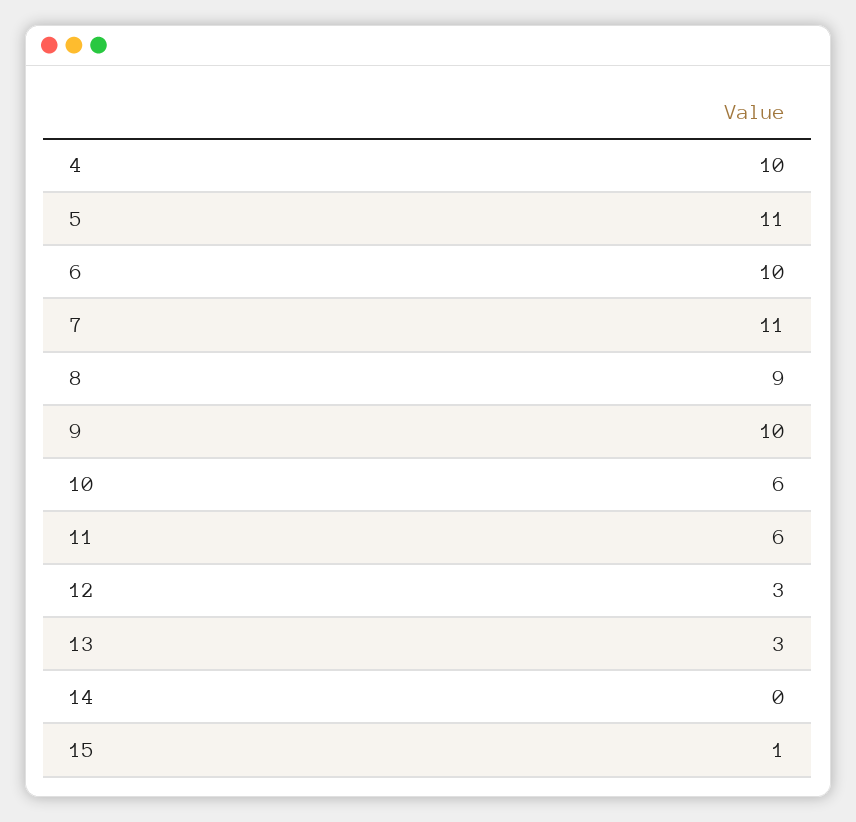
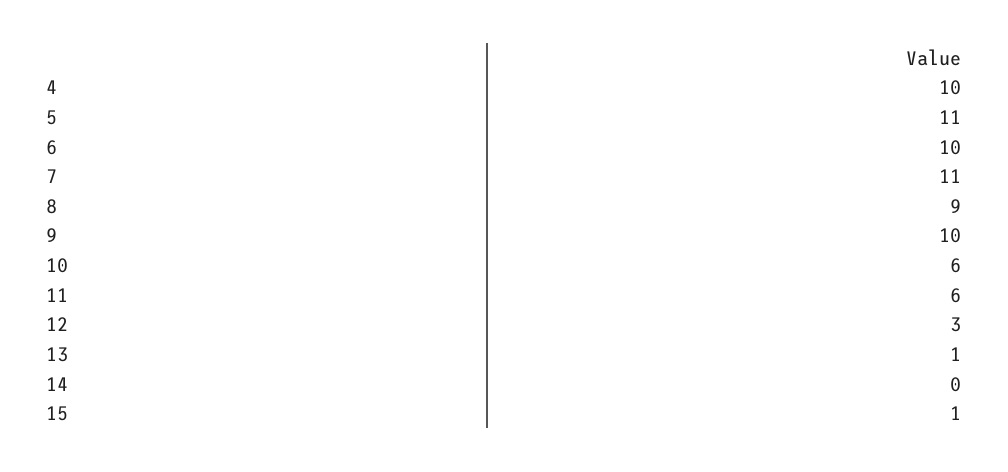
  {
    "4": 10,
    "5": 11,
    "6": 10,
    "7": 11,
    "8": 9,
    "9": 10,
    "10": 6,
    "11": 6,
    "12": 3,
-   "13": 3,
+   "13": 1,
    "14": 0,
    "15": 1
  }

